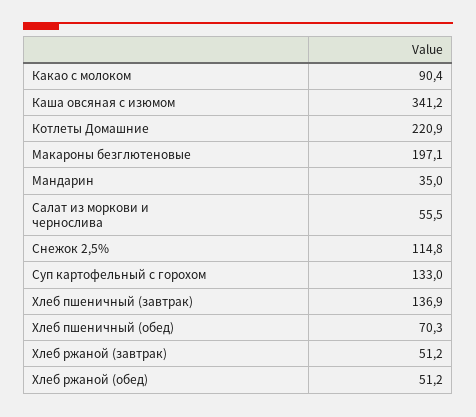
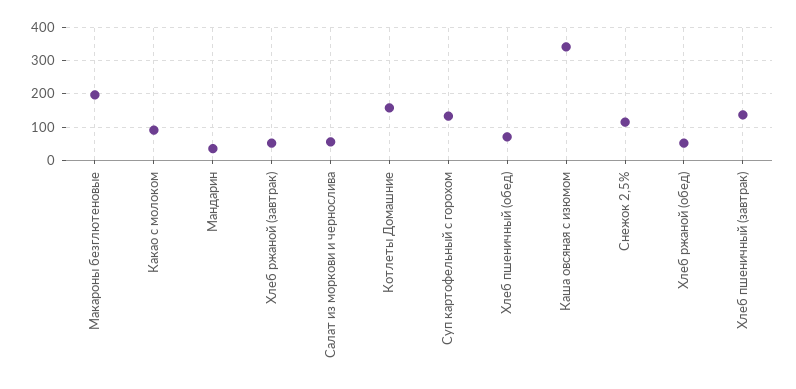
  {
    "Какао с молоком": 90.4,
    "Каша овсяная с изюмом": 341.2,
-   "Котлеты Домашние": 220.9,
+   "Котлеты Домашние": 160,
    "Макароны безглютеновые": 197.1,
    "Мандарин": 35,
    "Салат из моркови и чернослива": 55.5,
    "Снежок 2,5%": 114.8,
    "Суп картофельный с горохом": 133,
    "Хлеб пшеничный (завтрак)": 136.9,
    "Хлеб пшеничный (обед)": 70.3,
    "Хлеб ржаной (завтрак)": 51.2,
    "Хлеб ржаной (обед)": 51.2
  }

